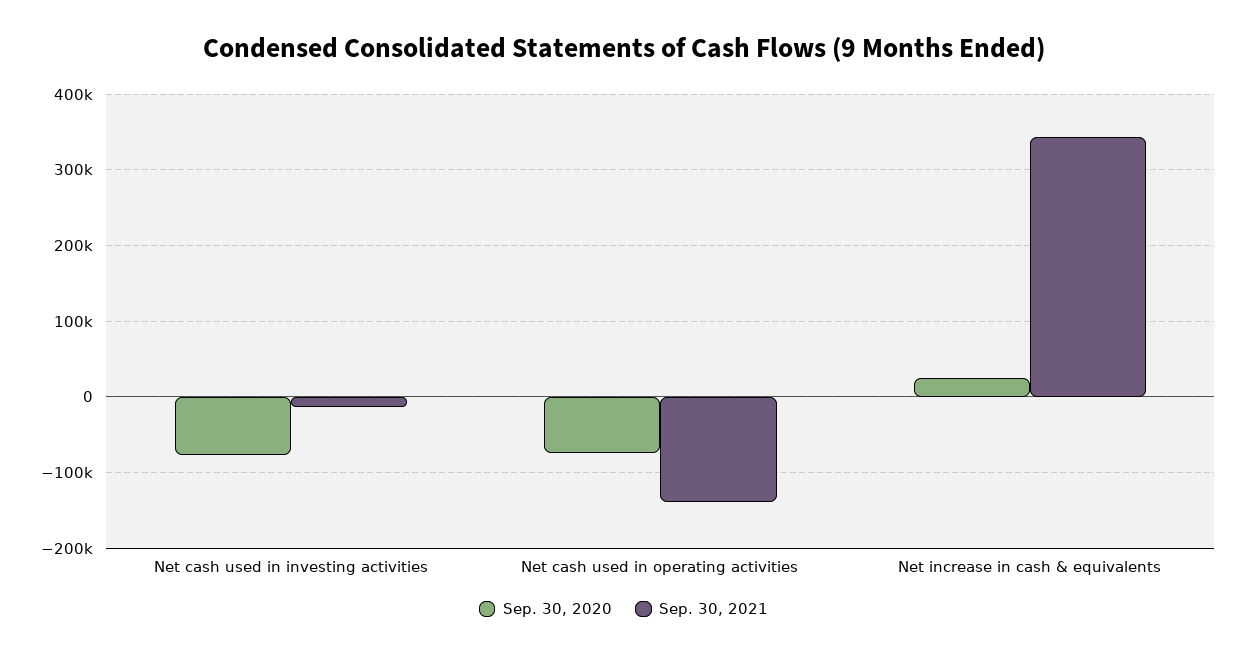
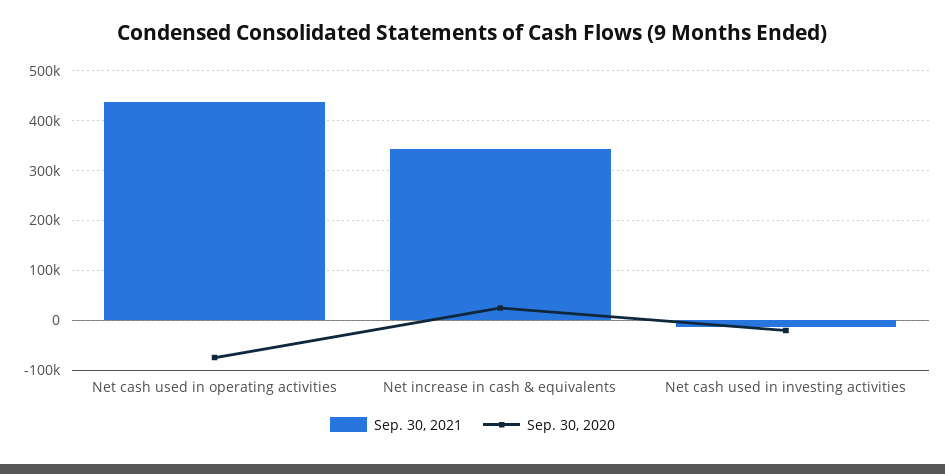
  {
    "Sep. 30, 2020": {
-     "Net cash used in investing activities": -80000,
+     "Net cash used in investing activities": -20000,
      "Net cash used in operating activities": -70000,
      "Net increase in cash & equivalents": 20000
    },
    "Sep. 30, 2021": {
      "Net cash used in investing activities": -10000,
-     "Net cash used in operating activities": -140000,
+     "Net cash used in operating activities": 440000,
      "Net increase in cash & equivalents": 340000
    }
  }

